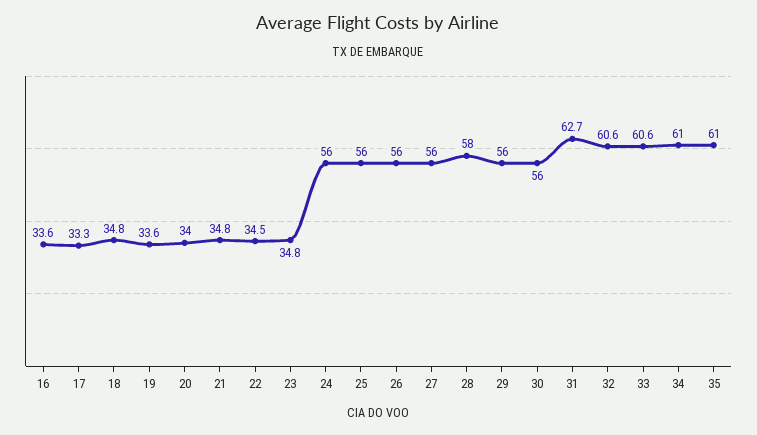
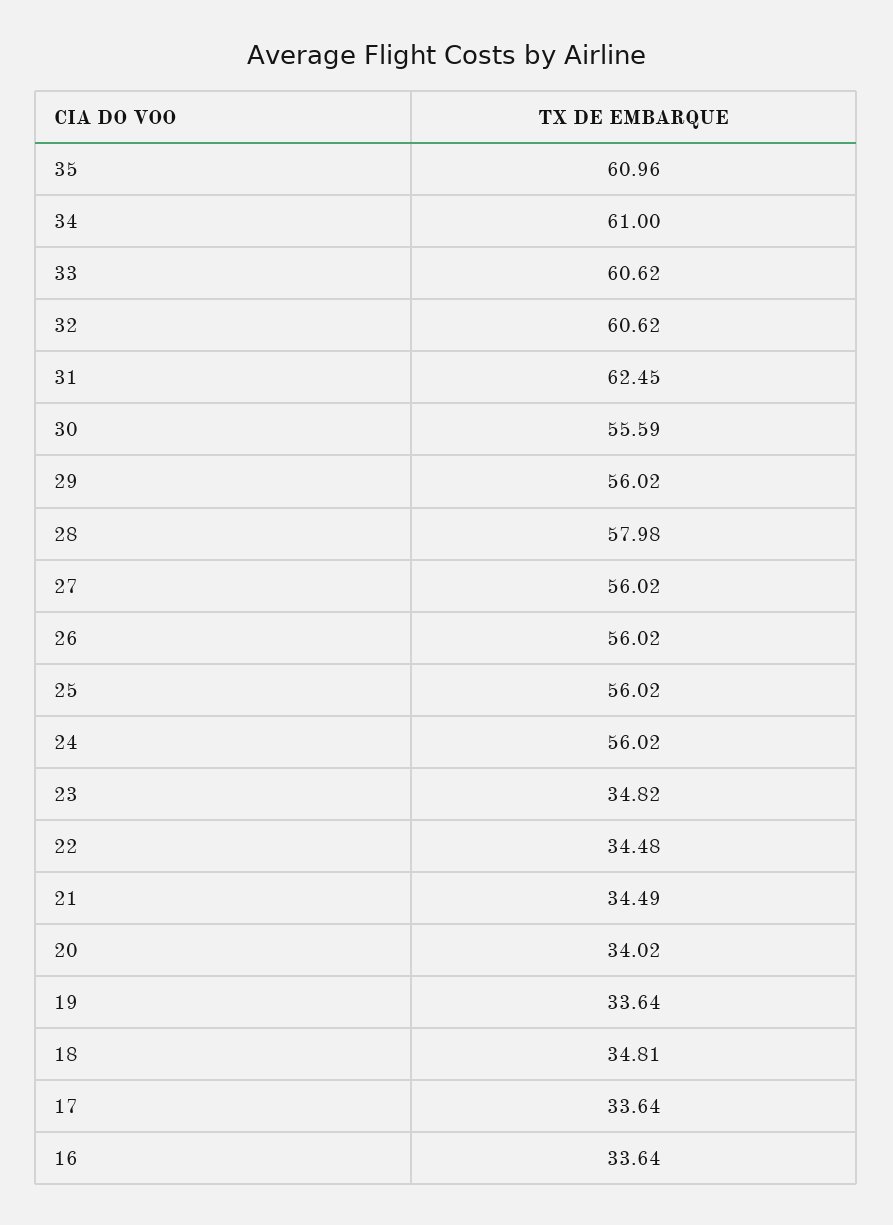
  {
    "16": 33.64,
-   "17": 33.3,
+   "17": 33.64,
    "18": 34.81,
    "19": 33.64,
    "20": 34.02,
-   "21": 34.8,
+   "21": 34.49,
    "22": 34.48,
    "23": 34.82,
    "24": 56.02,
    "25": 56.02,
    "26": 56.02,
    "27": 56.02,
    "28": 57.98,
    "29": 56.02,
-   "30": 56,
+   "30": 55.59,
-   "31": 62.7,
+   "31": 62.45,
    "32": 60.62,
    "33": 60.62,
    "34": 61,
    "35": 60.96
  }

